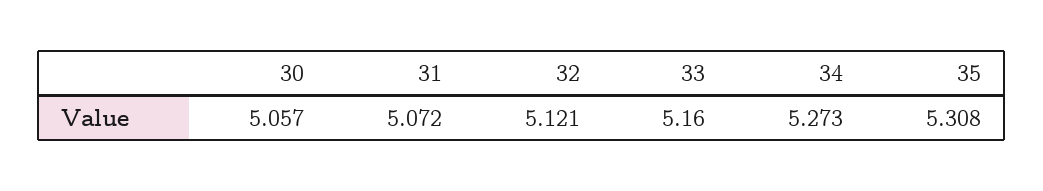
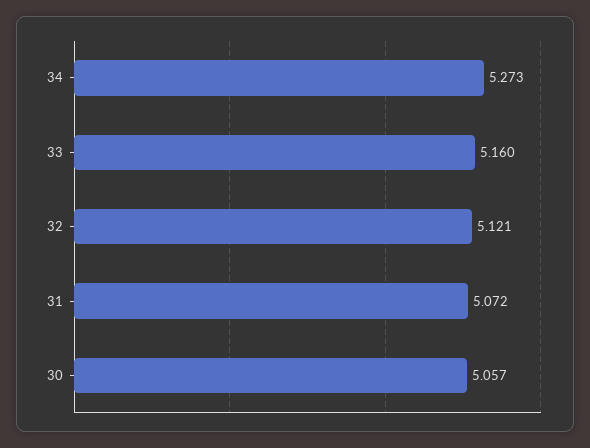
  {
    "30": 5.057,
    "31": 5.072,
    "32": 5.121,
    "33": 5.16,
-   "34": 5.273,
+   "34": 5.273
-   "35": 5.308
  }

